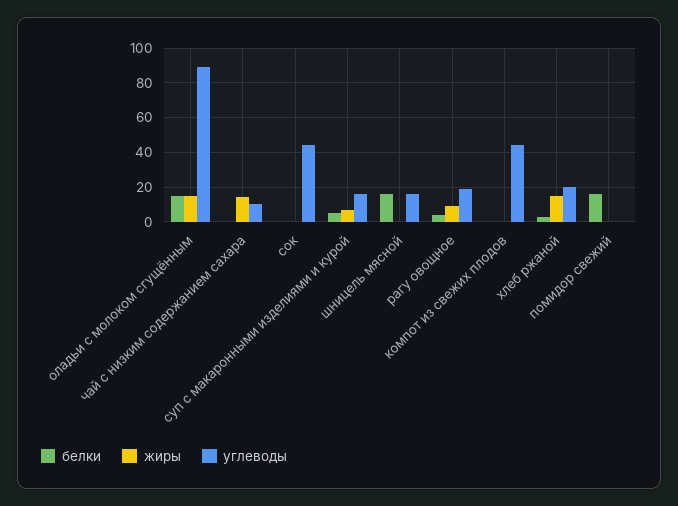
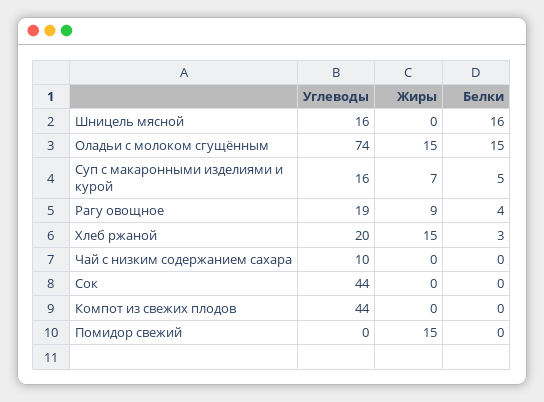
  {
    "белки": {
      "оладьи с молоком сгущённым": 15,
      "чай с низким содержанием сахара": 0,
      "сок": 0,
      "суп с макаронными изделиями и курой": 5,
      "шницель мясной": 16,
      "рагу овощное": 4,
      "компот из свежих плодов": 0,
      "хлеб ржаной": 3,
-     "помидор свежий": 15
+     "помидор свежий": 0
    },
    "жиры": {
      "оладьи с молоком сгущённым": 15,
-     "чай с низким содержанием сахара": 15,
+     "чай с низким содержанием сахара": 0,
      "сок": 0,
      "суп с макаронными изделиями и курой": 7,
      "шницель мясной": 0,
      "рагу овощное": 9,
      "компот из свежих плодов": 0,
      "хлеб ржаной": 15,
-     "помидор свежий": 0
+     "помидор свежий": 15
    },
    "углеводы": {
-     "оладьи с молоком сгущённым": 90,
+     "оладьи с молоком сгущённым": 74,
      "чай с низким содержанием сахара": 10,
      "сок": 44,
      "суп с макаронными изделиями и курой": 16,
      "шницель мясной": 16,
      "рагу овощное": 19,
      "компот из свежих плодов": 44,
      "хлеб ржаной": 20,
      "помидор свежий": 0
    }
  }

